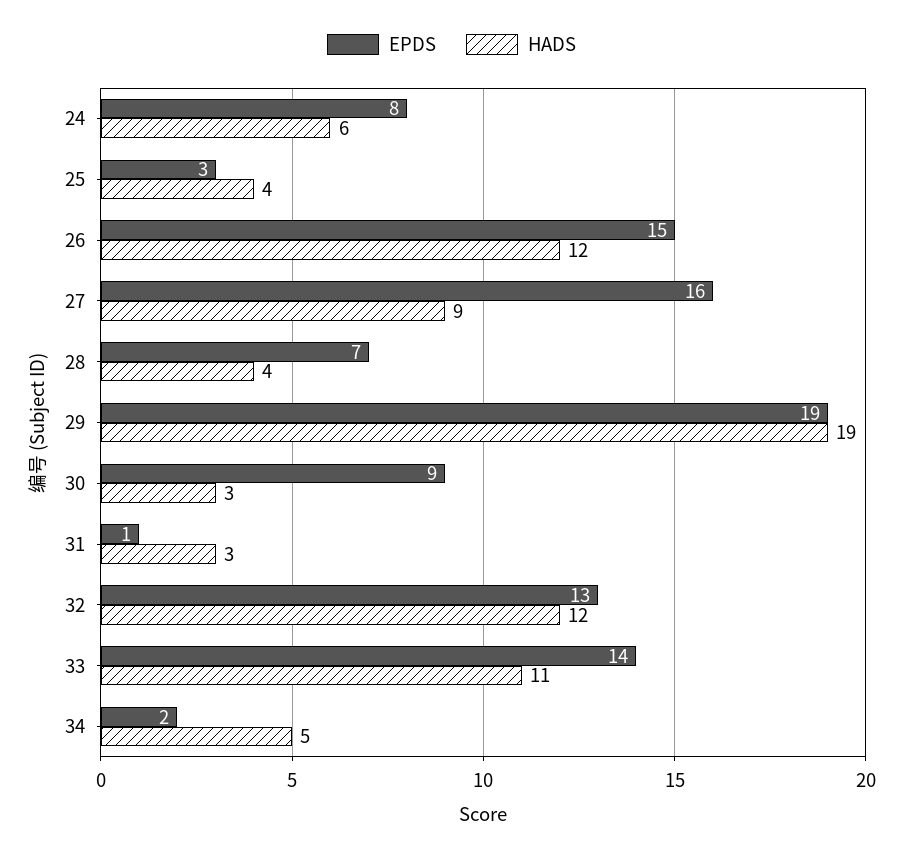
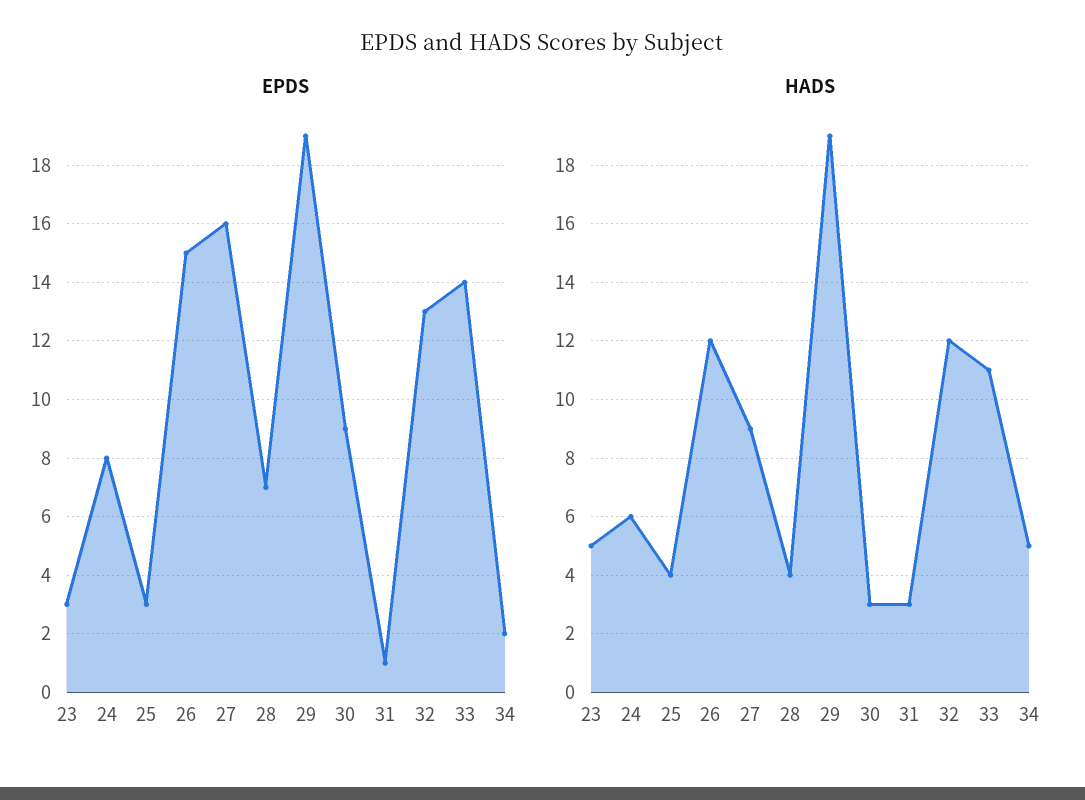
  {
    "EPDS": {
      "24": 8,
      "25": 3,
      "26": 15,
      "27": 16,
      "28": 7,
      "29": 19,
      "30": 9,
      "31": 1,
      "32": 13,
      "33": 14,
-     "34": 2
+     "34": 2,
+     "23": 3
    },
    "HADS": {
      "24": 6,
      "25": 4,
      "26": 12,
      "27": 9,
      "28": 4,
      "29": 19,
      "30": 3,
      "31": 3,
      "32": 12,
      "33": 11,
-     "34": 5
+     "34": 5,
+     "23": 5
    }
  }

